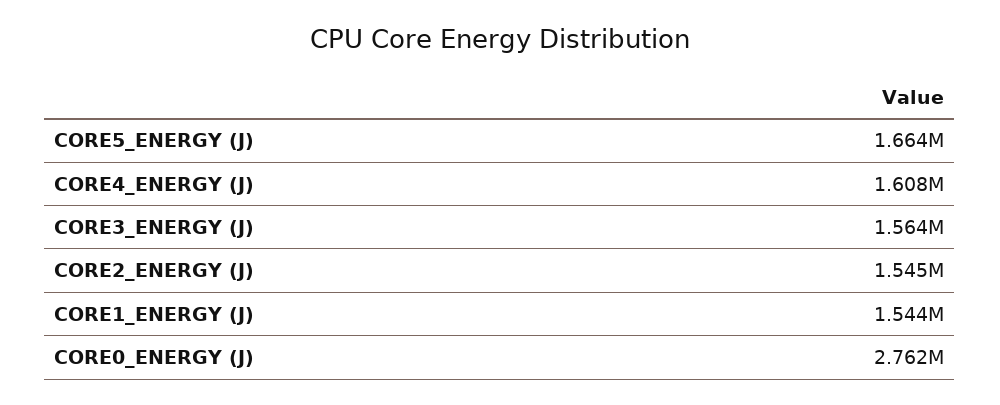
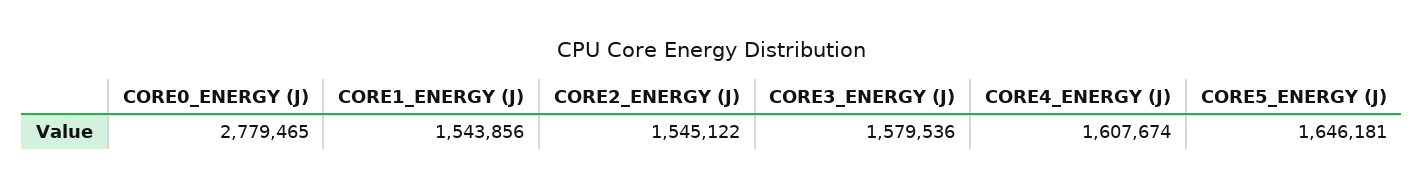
  {
-   "CORE5_ENERGY (J)": 1664000,
+   "CORE5_ENERGY (J)": 1646181,
    "CORE4_ENERGY (J)": 1607674,
-   "CORE3_ENERGY (J)": 1564000,
+   "CORE3_ENERGY (J)": 1579536,
    "CORE2_ENERGY (J)": 1545122,
    "CORE1_ENERGY (J)": 1543856,
-   "CORE0_ENERGY (J)": 2762000
+   "CORE0_ENERGY (J)": 2779465
  }

